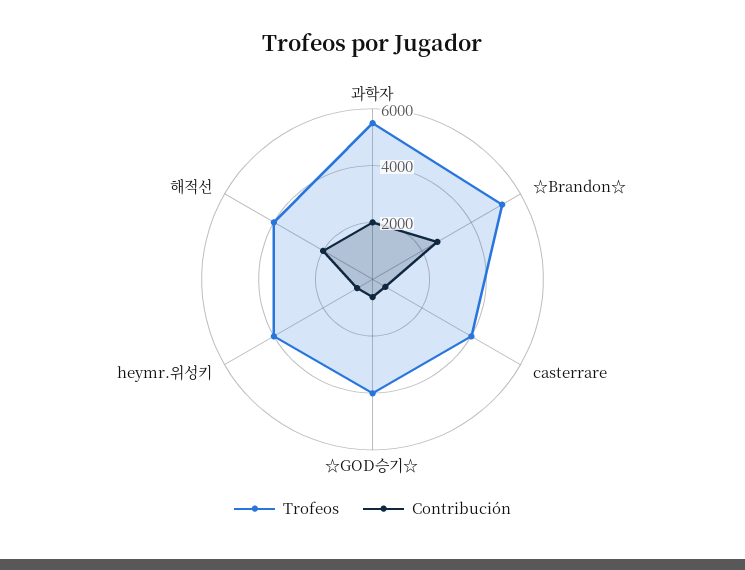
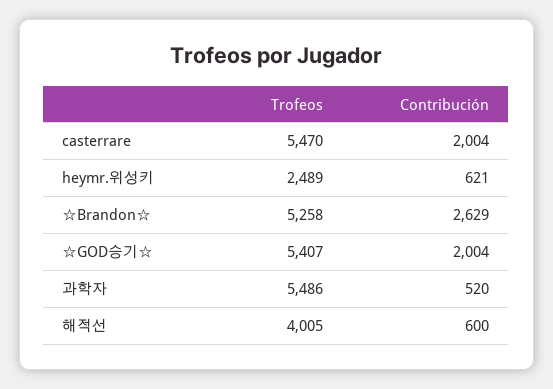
  {
    "Trofeos": {
      "과학자": 5486,
      "☆Brandon☆": 5258,
-     "casterrare": 4000,
+     "casterrare": 5470,
-     "☆GOD승기☆": 4000,
+     "☆GOD승기☆": 5407,
-     "heymr.위성키": 4000,
+     "heymr.위성키": 2489,
      "해적선": 4005
    },
    "Contribución": {
-     "과학자": 2000,
+     "과학자": 520,
      "☆Brandon☆": 2629,
-     "casterrare": 500,
+     "casterrare": 2004,
-     "☆GOD승기☆": 500,
+     "☆GOD승기☆": 2004,
      "heymr.위성키": 621,
-     "해적선": 2000
+     "해적선": 600
    }
  }

